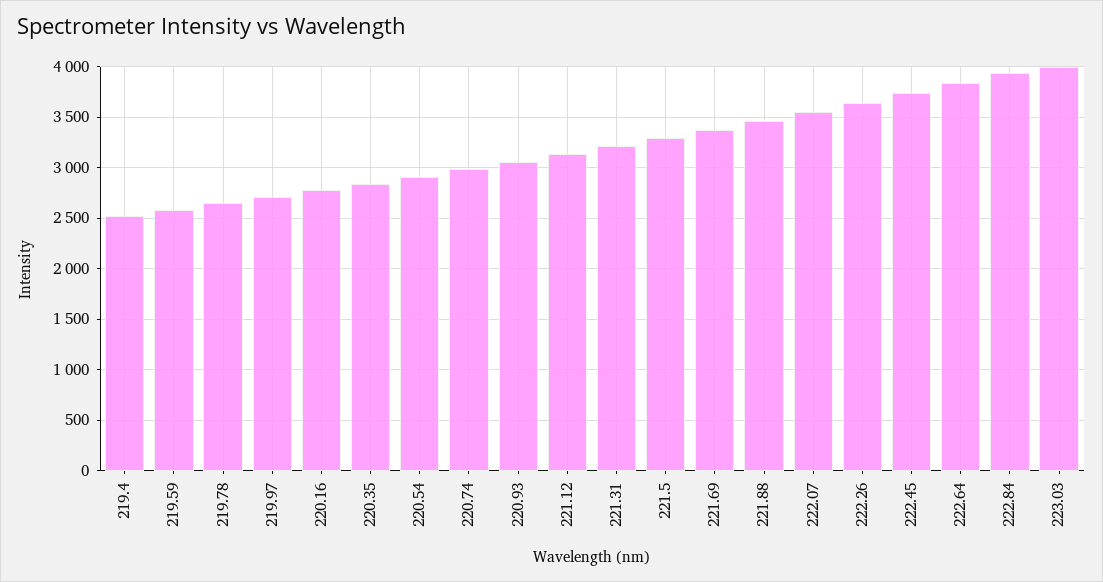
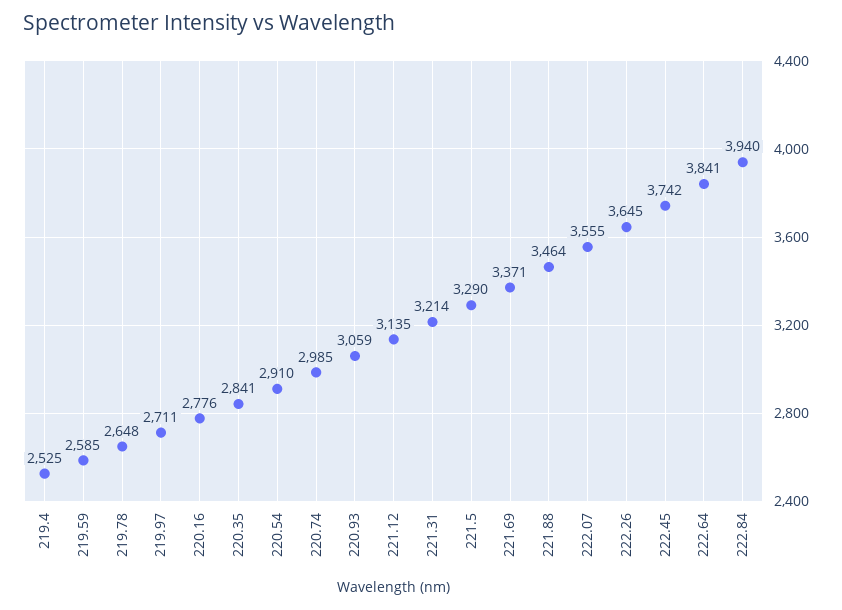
  {
    "219.4": 2525,
    "219.59": 2585,
    "219.78": 2648,
    "219.97": 2711,
    "220.16": 2776,
    "220.35": 2841,
    "220.54": 2910,
    "220.74": 2985,
    "220.93": 3059,
    "221.12": 3135,
    "221.31": 3214,
    "221.5": 3290,
    "221.69": 3371,
    "221.88": 3464,
    "222.07": 3555,
    "222.26": 3645,
    "222.45": 3742,
    "222.64": 3841,
-   "222.84": 3940,
+   "222.84": 3940
-   "223.03": 4000
  }

